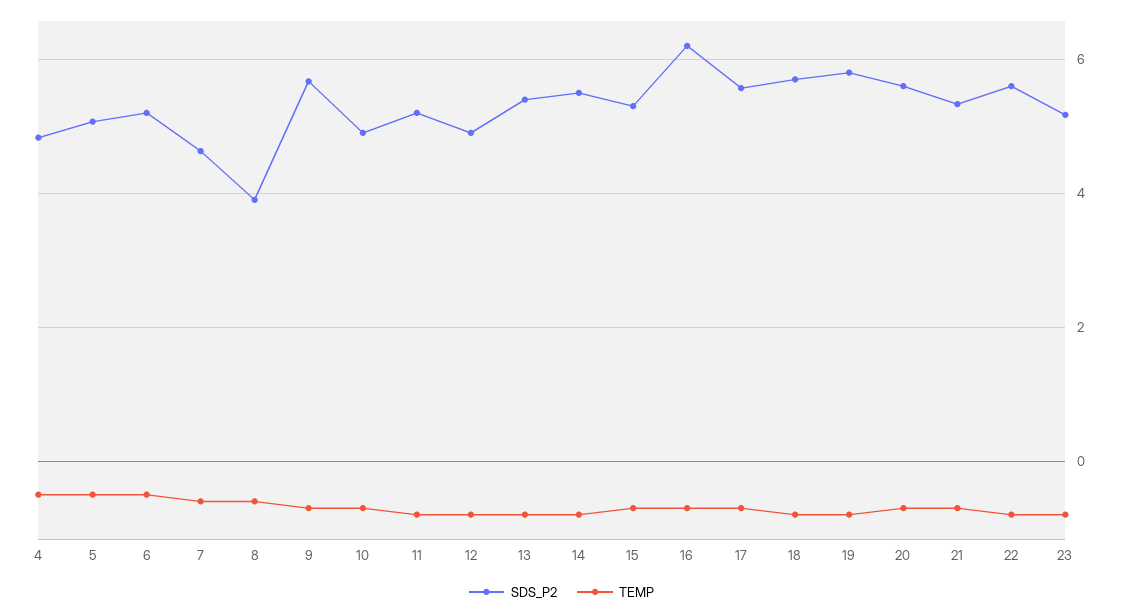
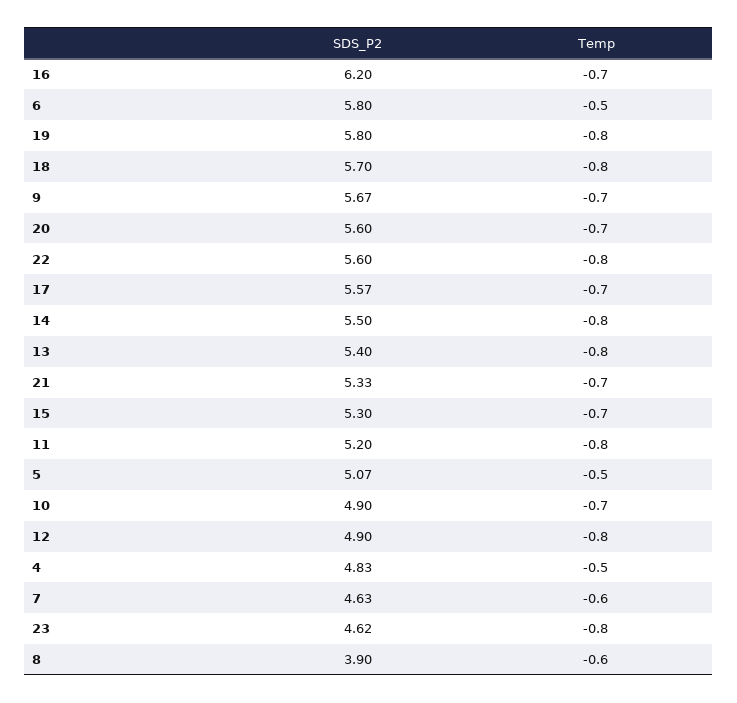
  {
    "SDS_P2": {
      "4": 4.83,
      "5": 5.07,
-     "6": 5.2,
+     "6": 5.8,
      "7": 4.63,
      "8": 3.9,
      "9": 5.67,
      "10": 4.9,
      "11": 5.2,
      "12": 4.9,
      "13": 5.4,
      "14": 5.5,
      "15": 5.3,
      "16": 6.2,
      "17": 5.57,
      "18": 5.7,
      "19": 5.8,
      "20": 5.6,
      "21": 5.33,
      "22": 5.6,
-     "23": 5.2
+     "23": 4.62
    },
    "TEMP": {
      "4": -0.5,
      "5": -0.5,
      "6": -0.5,
      "7": -0.6,
      "8": -0.6,
      "9": -0.7,
      "10": -0.7,
      "11": -0.8,
      "12": -0.8,
      "13": -0.8,
      "14": -0.8,
      "15": -0.7,
      "16": -0.7,
      "17": -0.7,
      "18": -0.8,
      "19": -0.8,
      "20": -0.7,
      "21": -0.7,
      "22": -0.8,
      "23": -0.8
    }
  }

